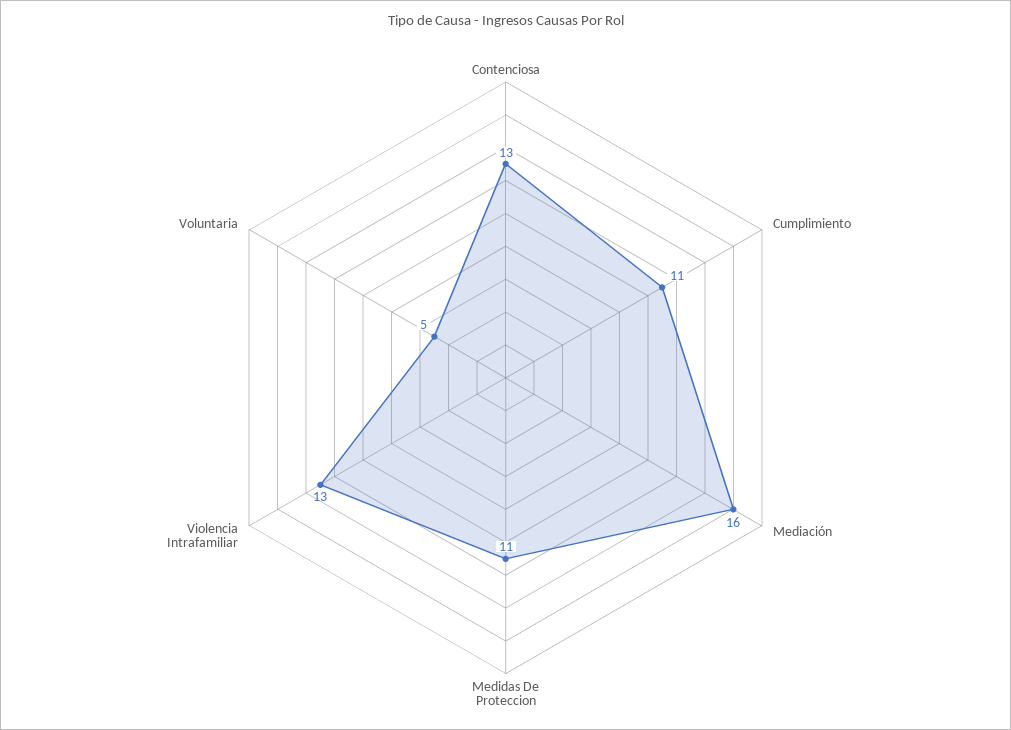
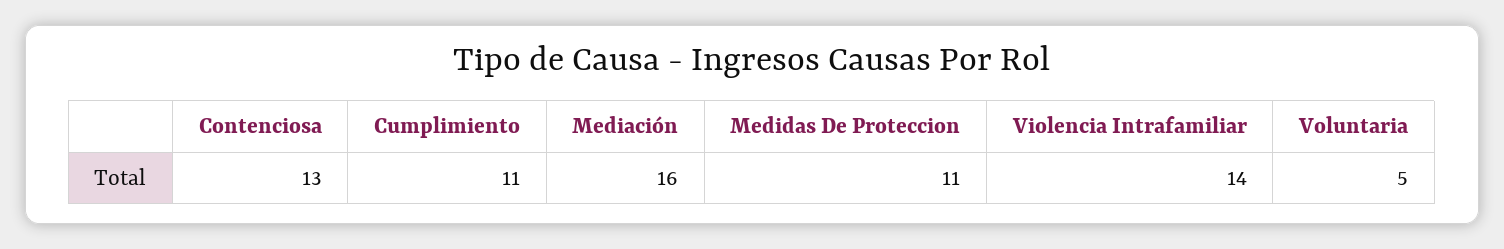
  {
    "Contenciosa": 13,
    "Cumplimiento": 11,
    "Mediación": 16,
    "Medidas De Proteccion": 11,
-   "Violencia Intrafamiliar": 13,
+   "Violencia Intrafamiliar": 14,
    "Voluntaria": 5
  }

